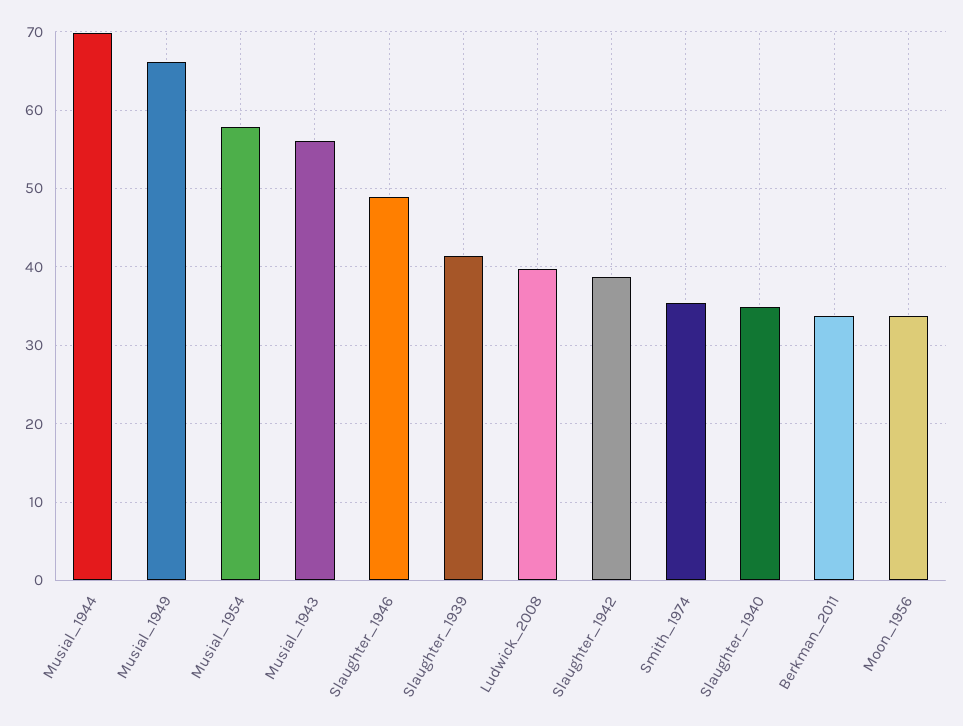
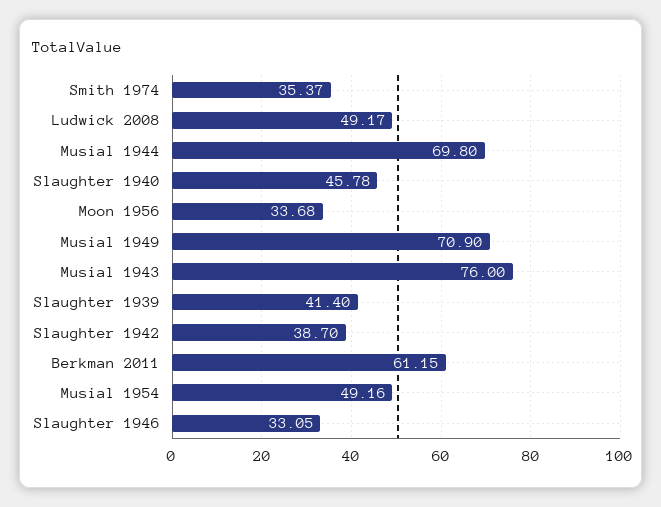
  {
    "Musial_1944": 69.8,
-   "Musial_1949": 66,
+   "Musial_1949": 70.9,
-   "Musial_1954": 58,
+   "Musial_1954": 49.16,
-   "Musial_1943": 56,
+   "Musial_1943": 76,
-   "Slaughter_1946": 49,
+   "Slaughter_1946": 33.05,
    "Slaughter_1939": 41.4,
-   "Ludwick_2008": 40,
+   "Ludwick_2008": 49.17,
    "Slaughter_1942": 38.7,
    "Smith_1974": 35.37,
-   "Slaughter_1940": 35,
+   "Slaughter_1940": 45.78,
-   "Berkman_2011": 34,
+   "Berkman_2011": 61.15,
    "Moon_1956": 33.68
  }

